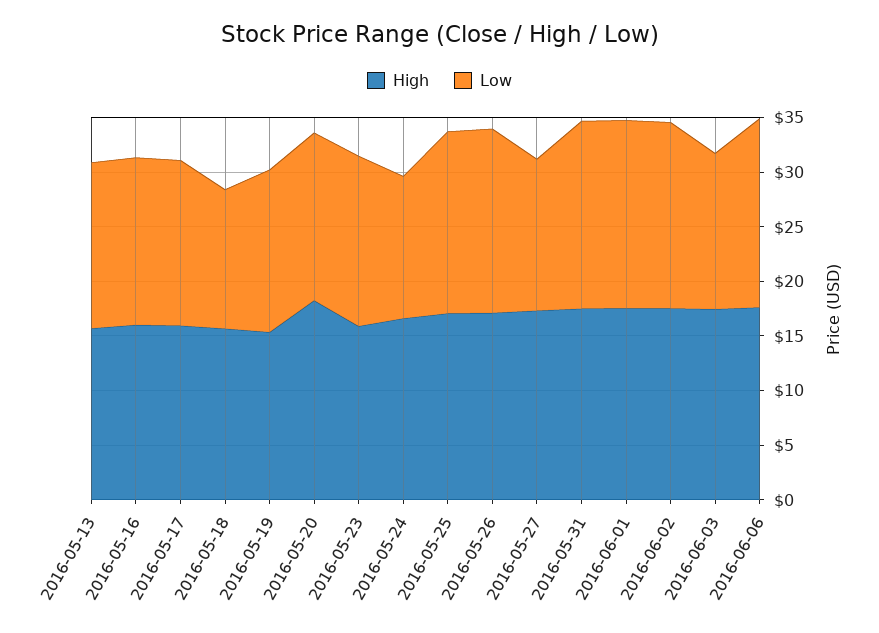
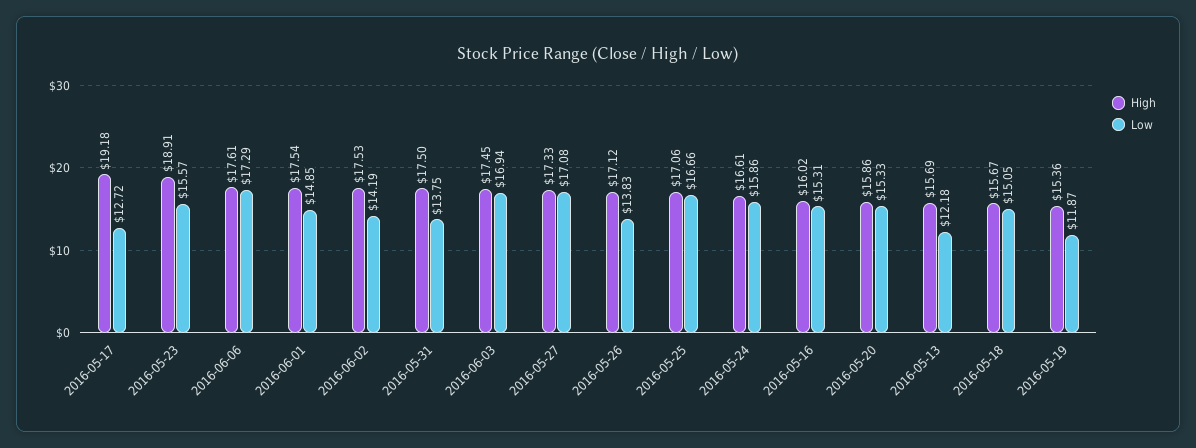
  {
    "High": {
      "2016-05-13": 15.69,
      "2016-05-16": 16.02,
-     "2016-05-17": 16,
+     "2016-05-17": 19.18,
      "2016-05-18": 15.67,
      "2016-05-19": 15.36,
-     "2016-05-20": 18,
+     "2016-05-20": 15.86,
-     "2016-05-23": 16,
+     "2016-05-23": 18.91,
      "2016-05-24": 16.61,
      "2016-05-25": 17.06,
      "2016-05-26": 17.12,
      "2016-05-27": 17.33,
      "2016-05-31": 17.5,
      "2016-06-01": 17.54,
      "2016-06-02": 17.53,
      "2016-06-03": 17.45,
      "2016-06-06": 17.61
    },
    "Low": {
-     "2016-05-13": 15,
+     "2016-05-13": 12.18,
      "2016-05-16": 15.31,
-     "2016-05-17": 15,
+     "2016-05-17": 12.72,
-     "2016-05-18": 13,
+     "2016-05-18": 15.05,
-     "2016-05-19": 15,
+     "2016-05-19": 11.87,
      "2016-05-20": 15.33,
      "2016-05-23": 15.57,
-     "2016-05-24": 13,
+     "2016-05-24": 15.86,
      "2016-05-25": 16.66,
-     "2016-05-26": 17,
+     "2016-05-26": 13.83,
-     "2016-05-27": 14,
+     "2016-05-27": 17.08,
-     "2016-05-31": 17,
+     "2016-05-31": 13.75,
-     "2016-06-01": 17,
+     "2016-06-01": 14.85,
-     "2016-06-02": 17,
+     "2016-06-02": 14.19,
-     "2016-06-03": 14,
+     "2016-06-03": 16.94,
      "2016-06-06": 17.29
    }
  }

